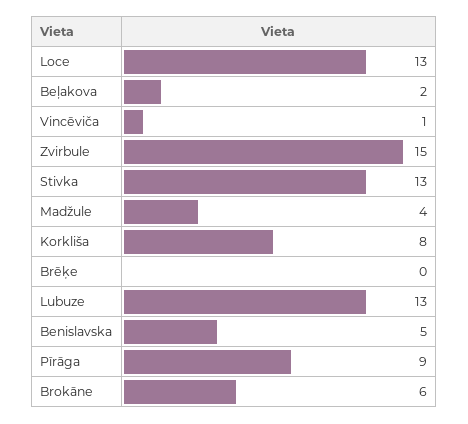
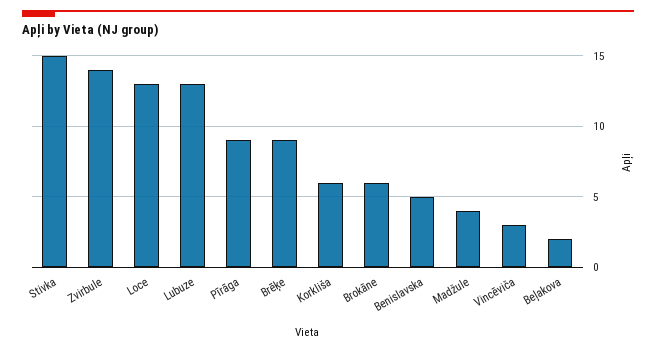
  {
    "Loce": 13,
    "Beļakova": 2,
-   "Vincēviča": 1,
+   "Vincēviča": 3,
-   "Zvirbule": 15,
+   "Zvirbule": 14,
-   "Stivka": 13,
+   "Stivka": 15,
    "Madžule": 4,
-   "Korkliša": 8,
+   "Korkliša": 6,
-   "Brēķe": 0,
+   "Brēķe": 9,
    "Lubuze": 13,
    "Benislavska": 5,
    "Pīrāga": 9,
    "Brokāne": 6
  }

